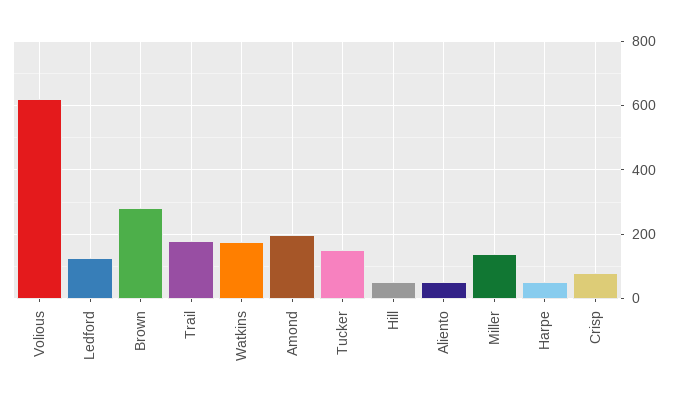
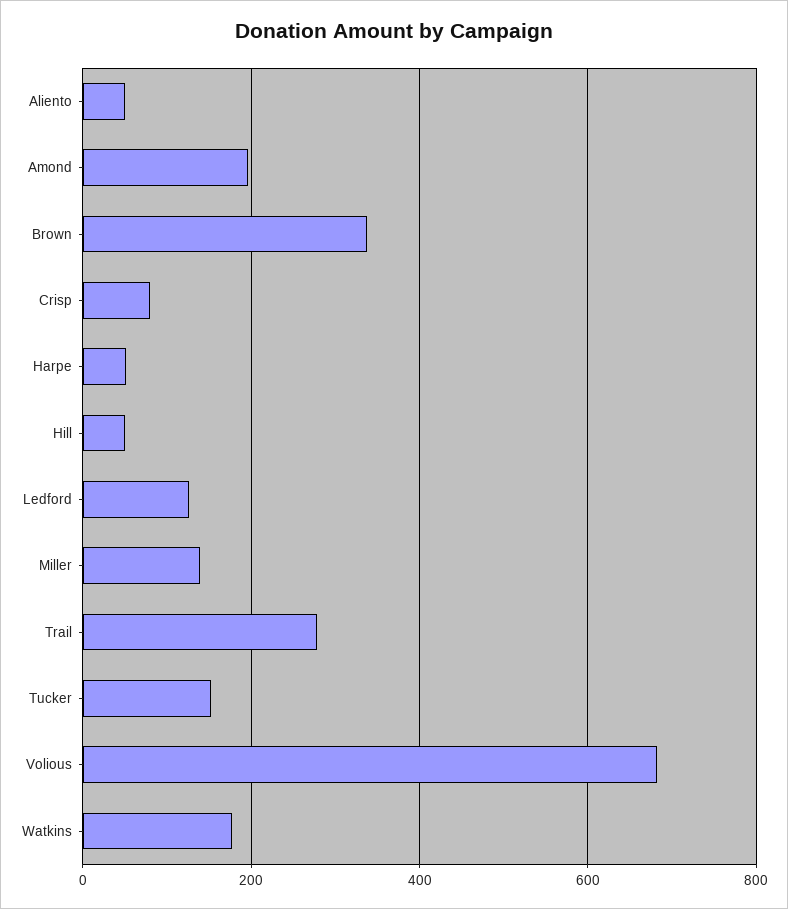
  {
-   "Volious": 620,
+   "Volious": 680,
    "Ledford": 120,
-   "Brown": 280,
+   "Brown": 340,
-   "Trail": 180,
+   "Trail": 280,
    "Watkins": 180,
    "Amond": 200,
    "Tucker": 160,
    "Hill": 60,
    "Aliento": 60,
    "Miller": 140,
    "Harpe": 60,
    "Crisp": 80
  }

